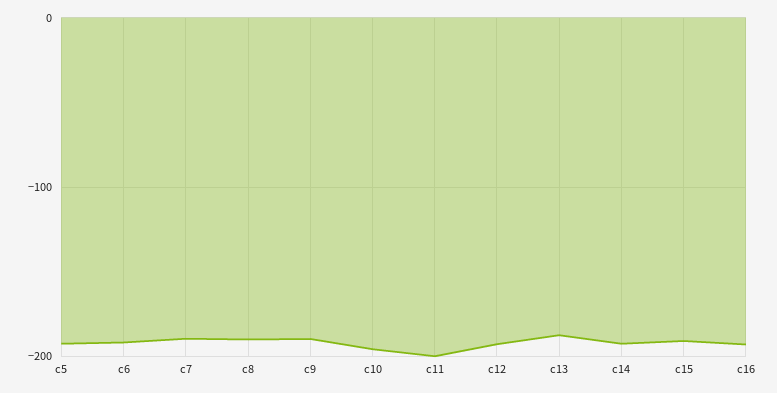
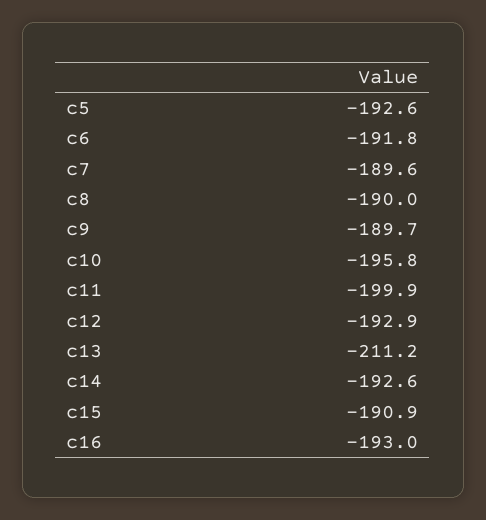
  {
    "c5": -192.6,
    "c6": -191.8,
    "c7": -189.6,
    "c8": -190,
    "c9": -189.7,
    "c10": -195.8,
    "c11": -199.9,
    "c12": -192.9,
-   "c13": -190,
+   "c13": -211.2,
    "c14": -192.6,
    "c15": -190.9,
    "c16": -193
  }

